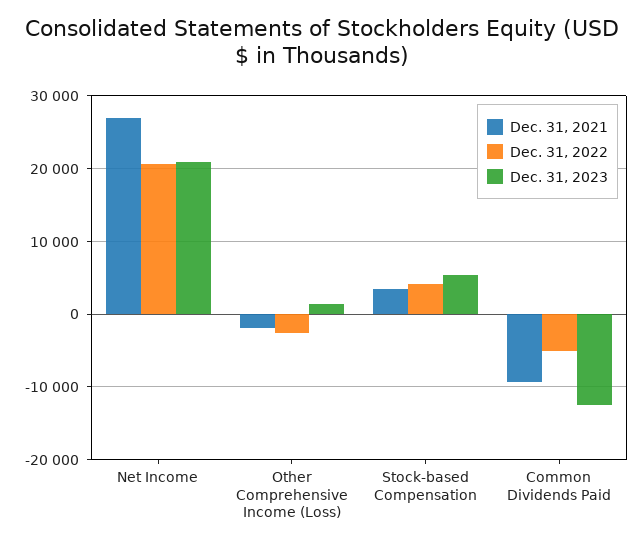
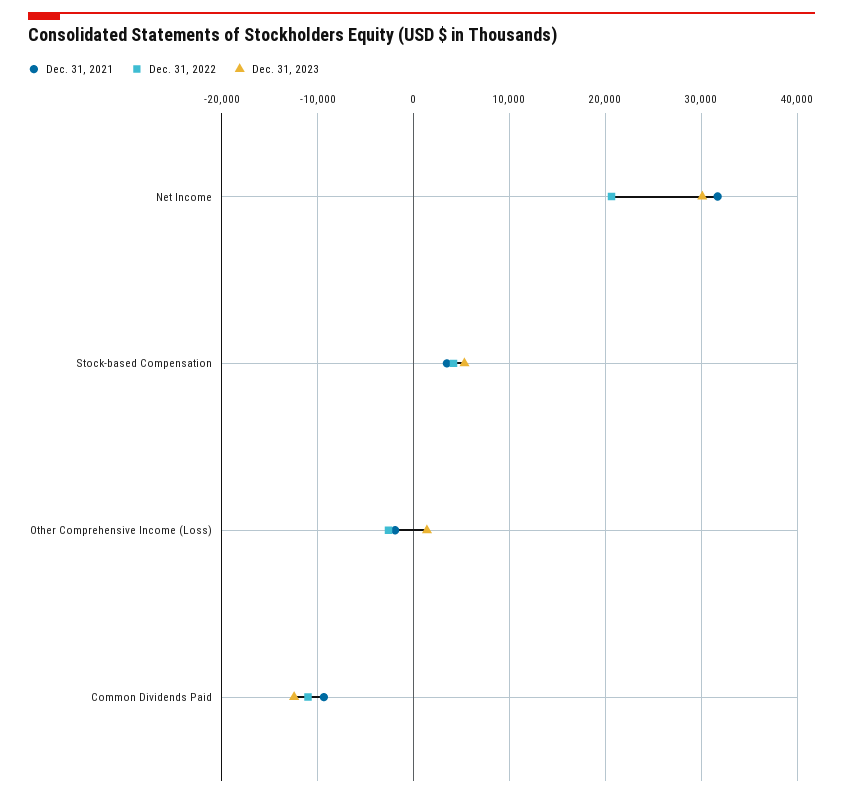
  {
    "Dec. 31, 2021": {
-     "Net Income": 27000,
+     "Net Income": 32000,
      "Other Comprehensive Income (Loss)": -2000,
      "Stock-based Compensation": 3000,
      "Common Dividends Paid": -9000
    },
    "Dec. 31, 2022": {
      "Net Income": 21000,
      "Other Comprehensive Income (Loss)": -3000,
      "Stock-based Compensation": 4000,
-     "Common Dividends Paid": -5000
+     "Common Dividends Paid": -11000
    },
    "Dec. 31, 2023": {
-     "Net Income": 21000,
+     "Net Income": 30000,
      "Other Comprehensive Income (Loss)": 1000,
      "Stock-based Compensation": 5000,
      "Common Dividends Paid": -12000
    }
  }

